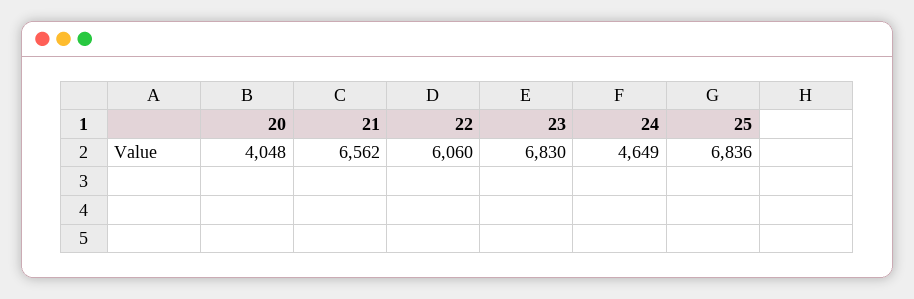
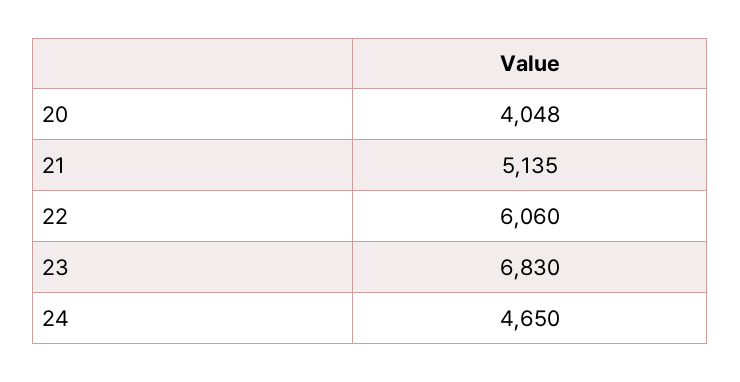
  {
    "20": 4048,
-   "21": 6562,
+   "21": 5135,
    "22": 6060,
    "23": 6830,
-   "24": 4649,
+   "24": 4650
-   "25": 6836
  }

